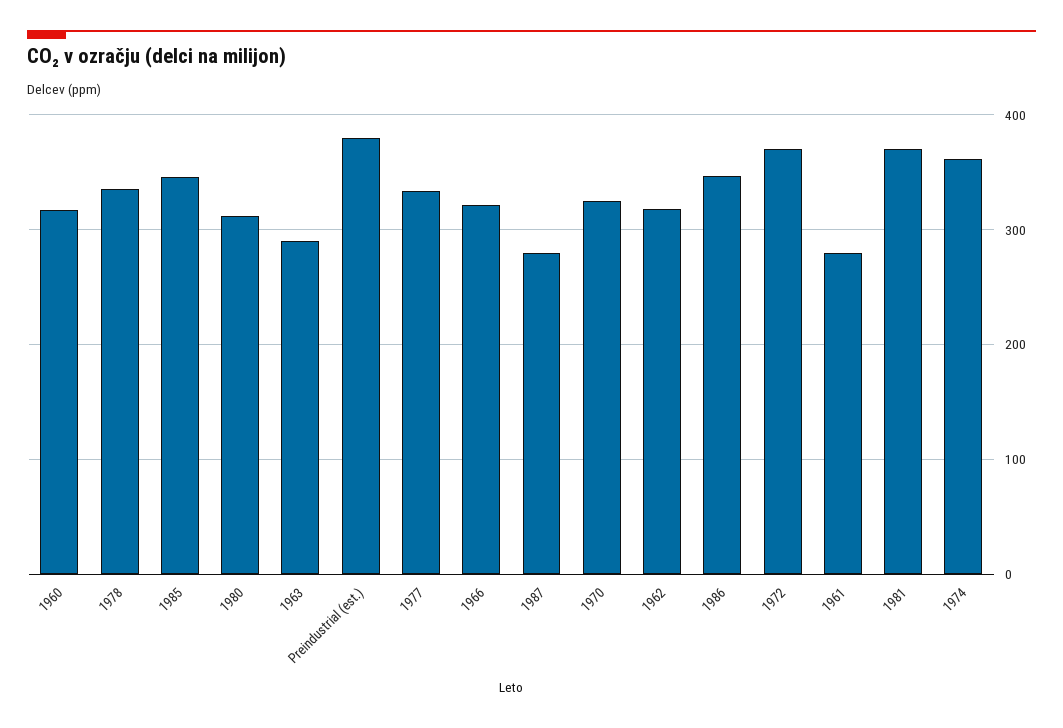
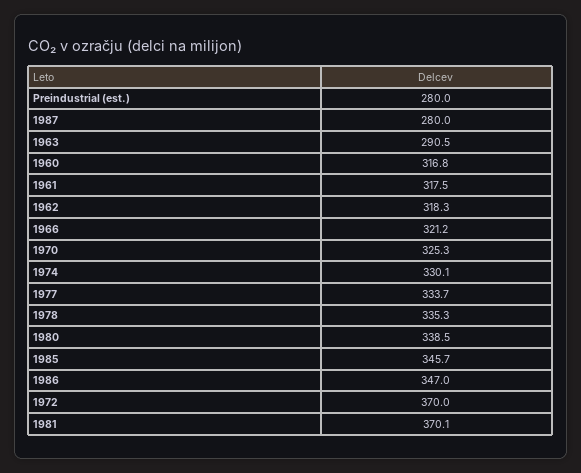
  {
    "1960": 316.8,
    "1978": 335.3,
    "1985": 345.7,
-   "1980": 310,
+   "1980": 338.5,
    "1963": 290.5,
-   "Preindustrial (est.)": 380,
+   "Preindustrial (est.)": 280,
    "1977": 333.7,
    "1966": 321.2,
    "1987": 280,
    "1970": 325.3,
    "1962": 318.3,
    "1986": 347,
    "1972": 370,
-   "1961": 280,
+   "1961": 317.5,
    "1981": 370.1,
-   "1974": 360
+   "1974": 330.1
  }

